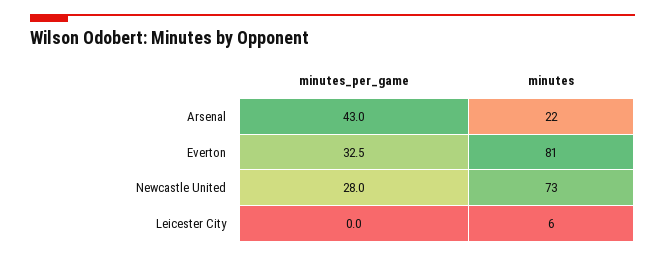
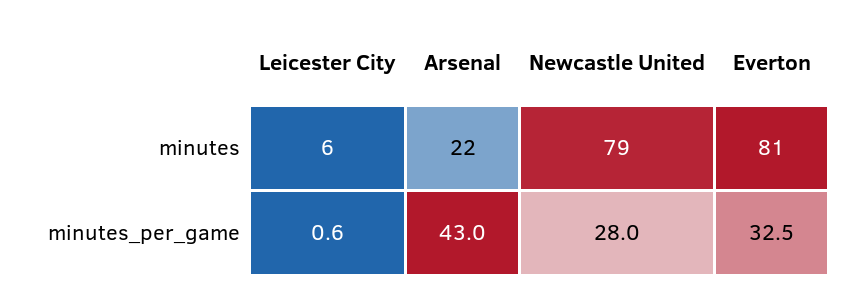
  {
    "minutes_per_game": {
      "Arsenal": 43,
      "Everton": 32.5,
      "Newcastle United": 28,
-     "Leicester City": 0
+     "Leicester City": 0.6
    },
    "minutes": {
      "Arsenal": 22,
      "Everton": 81,
-     "Newcastle United": 73,
+     "Newcastle United": 79,
      "Leicester City": 6
    }
  }

